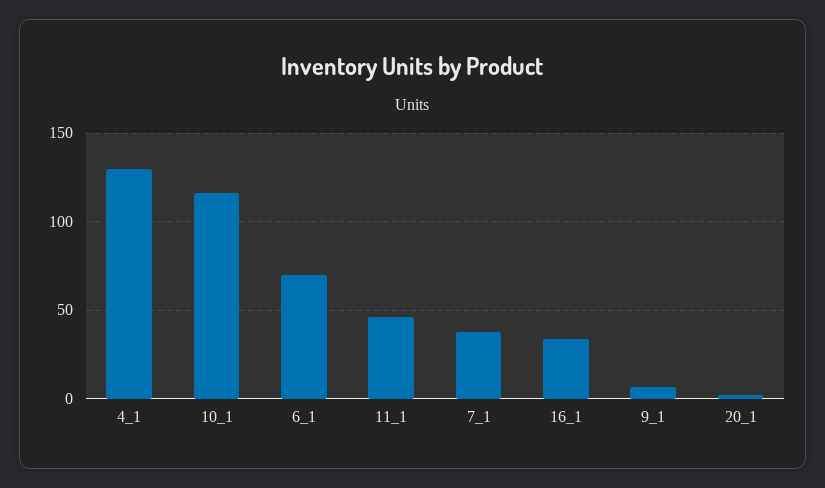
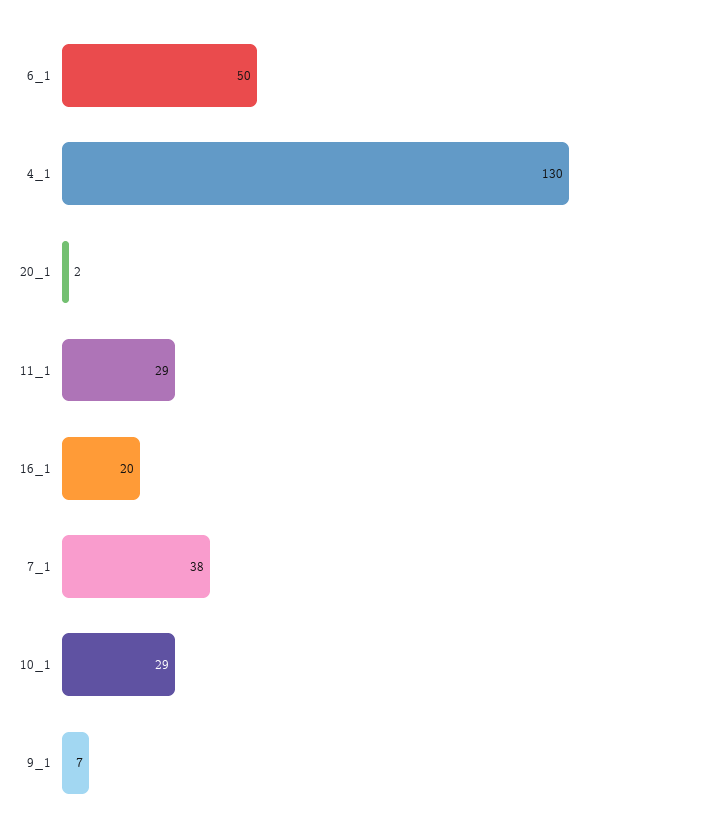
  {
    "4_1": 130,
-   "10_1": 115,
+   "10_1": 29,
-   "6_1": 70,
+   "6_1": 50,
-   "11_1": 45,
+   "11_1": 29,
    "7_1": 38,
-   "16_1": 35,
+   "16_1": 20,
    "9_1": 7,
    "20_1": 2
  }

